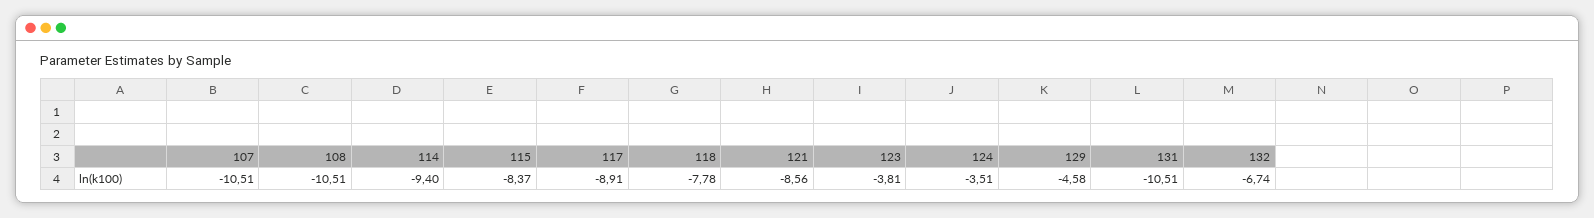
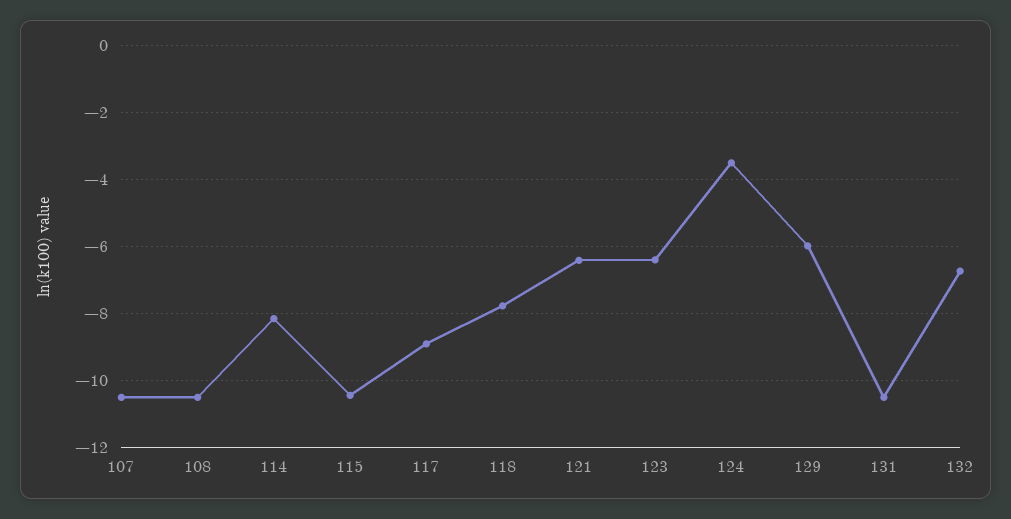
  {
    "107": -10.51,
    "108": -10.51,
-   "114": -9.4,
+   "114": -8.2,
-   "115": -8.37,
+   "115": -10.4,
    "117": -8.91,
    "118": -7.78,
-   "121": -8.56,
+   "121": -6.4,
-   "123": -3.81,
+   "123": -6.4,
    "124": -3.51,
-   "129": -4.58,
+   "129": -6,
    "131": -10.51,
    "132": -6.74
  }

